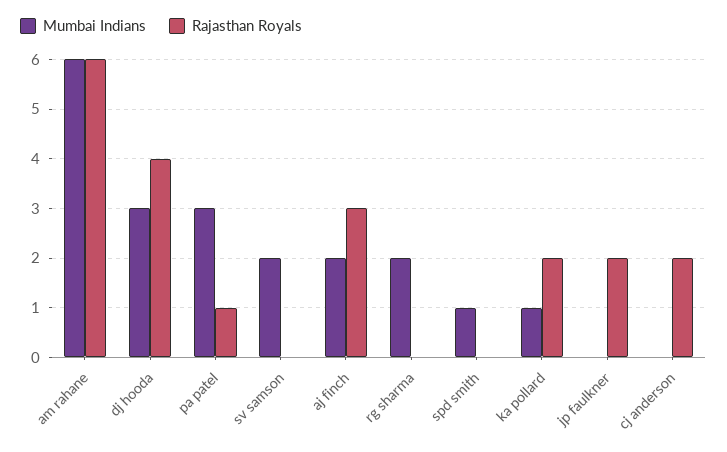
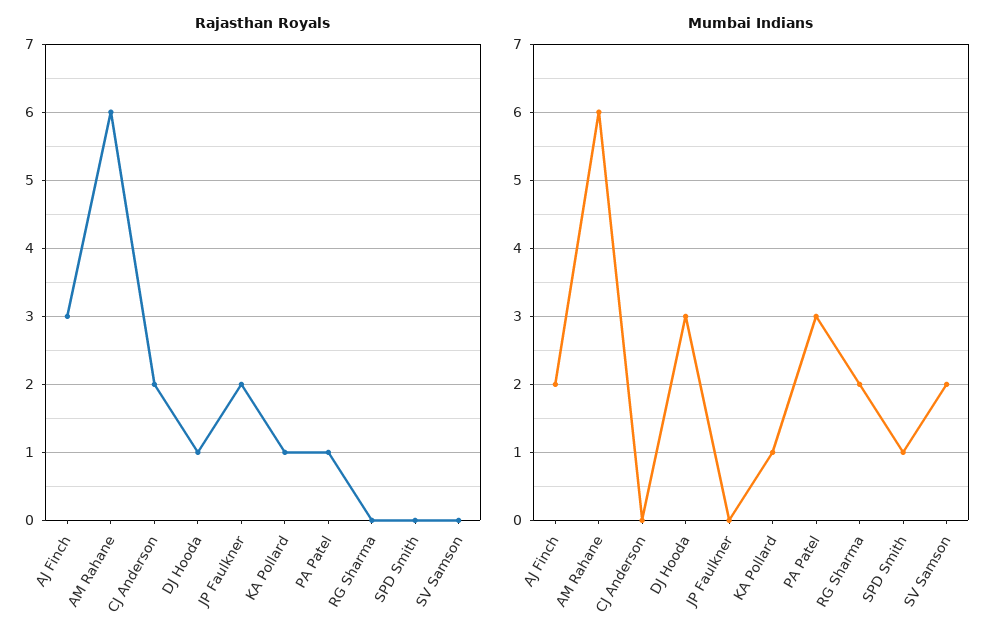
  {
    "Mumbai Indians": {
      "am rahane": 6,
      "dj hooda": 3,
      "pa patel": 3,
      "sv samson": 2,
      "aj finch": 2,
      "rg sharma": 2,
      "spd smith": 1,
      "ka pollard": 1,
      "jp faulkner": 0,
      "cj anderson": 0
    },
    "Rajasthan Royals": {
      "am rahane": 6,
-     "dj hooda": 4,
+     "dj hooda": 1,
      "pa patel": 1,
      "sv samson": 0,
      "aj finch": 3,
      "rg sharma": 0,
      "spd smith": 0,
-     "ka pollard": 2,
+     "ka pollard": 1,
      "jp faulkner": 2,
      "cj anderson": 2
    }
  }

